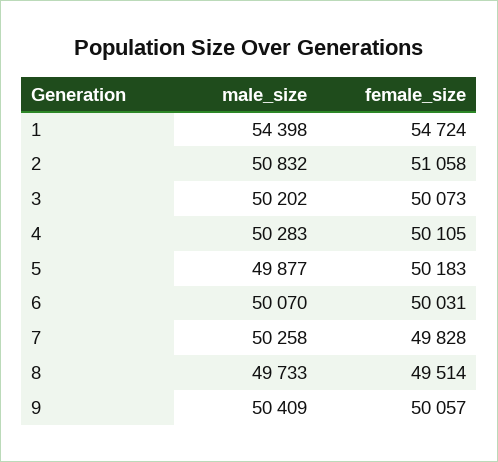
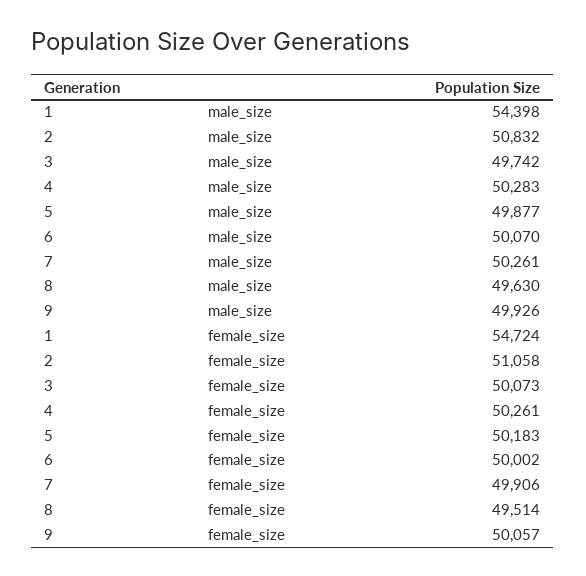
  {
    "male_size": {
      "1": 54398,
      "2": 50832,
-     "3": 50202,
+     "3": 49742,
      "4": 50283,
      "5": 49877,
      "6": 50070,
-     "7": 50258,
+     "7": 50261,
-     "8": 49733,
+     "8": 49630,
-     "9": 50409
+     "9": 49926
    },
    "female_size": {
      "1": 54724,
      "2": 51058,
      "3": 50073,
-     "4": 50105,
+     "4": 50261,
      "5": 50183,
-     "6": 50031,
+     "6": 50002,
-     "7": 49828,
+     "7": 49906,
      "8": 49514,
      "9": 50057
    }
  }

